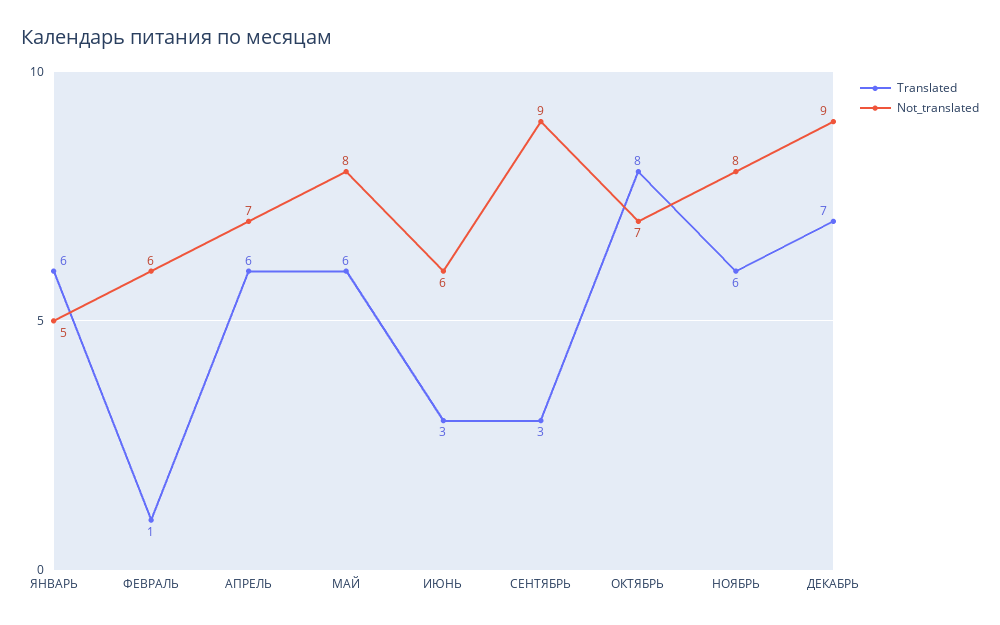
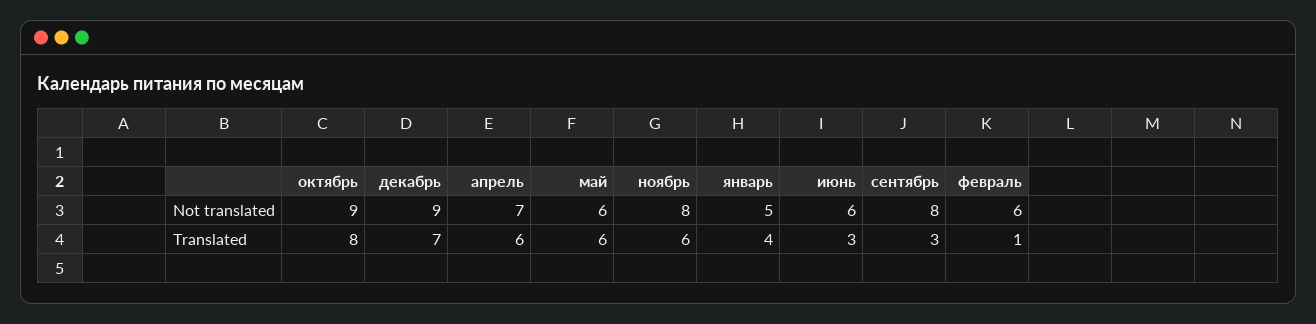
  {
    "Translated": {
-     "ЯНВАРЬ": 6,
+     "ЯНВАРЬ": 4,
      "ФЕВРАЛЬ": 1,
      "АПРЕЛЬ": 6,
      "МАЙ": 6,
      "ИЮНЬ": 3,
      "СЕНТЯБРЬ": 3,
      "ОКТЯБРЬ": 8,
      "НОЯБРЬ": 6,
      "ДЕКАБРЬ": 7
    },
    "Not_translated": {
      "ЯНВАРЬ": 5,
      "ФЕВРАЛЬ": 6,
      "АПРЕЛЬ": 7,
-     "МАЙ": 8,
+     "МАЙ": 6,
      "ИЮНЬ": 6,
-     "СЕНТЯБРЬ": 9,
+     "СЕНТЯБРЬ": 8,
-     "ОКТЯБРЬ": 7,
+     "ОКТЯБРЬ": 9,
      "НОЯБРЬ": 8,
      "ДЕКАБРЬ": 9
    }
  }

